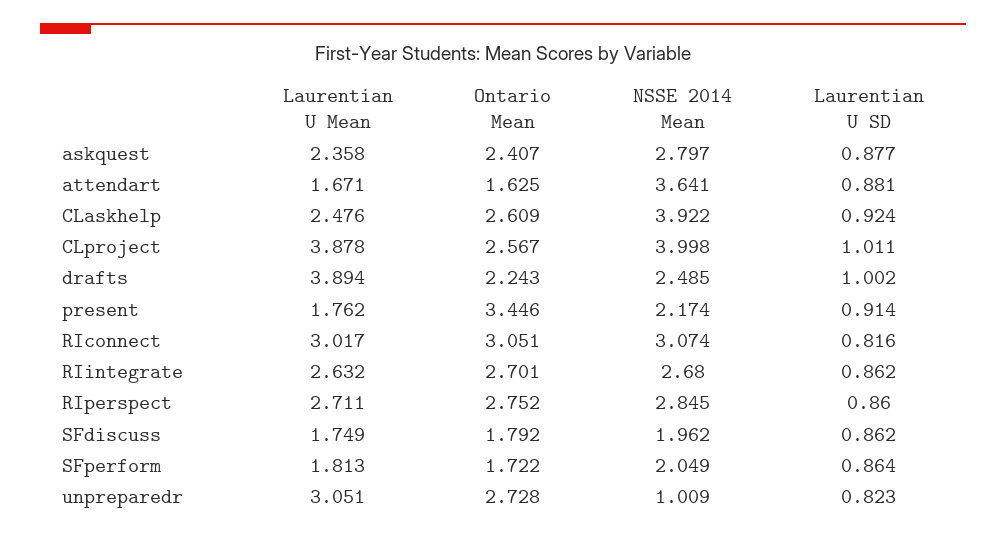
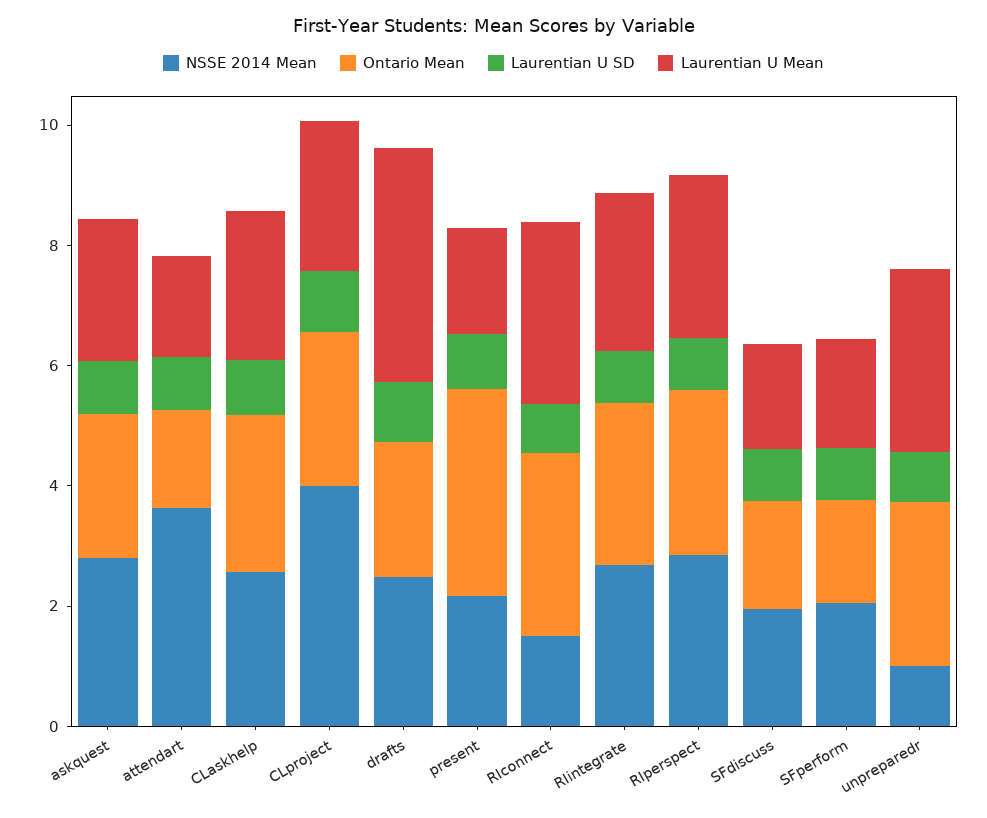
  {
    "Laurentian U Mean": {
      "askquest": 2.358,
      "attendart": 1.671,
      "CLaskhelp": 2.476,
-     "CLproject": 3.878,
+     "CLproject": 2.5,
      "drafts": 3.894,
      "present": 1.762,
      "RIconnect": 3.017,
      "RIintegrate": 2.632,
      "RIperspect": 2.711,
      "SFdiscuss": 1.749,
      "SFperform": 1.813,
      "unpreparedr": 3.051
    },
    "Ontario Mean": {
      "askquest": 2.407,
      "attendart": 1.625,
      "CLaskhelp": 2.609,
      "CLproject": 2.567,
      "drafts": 2.243,
      "present": 3.446,
      "RIconnect": 3.051,
      "RIintegrate": 2.701,
      "RIperspect": 2.752,
      "SFdiscuss": 1.792,
      "SFperform": 1.722,
      "unpreparedr": 2.728
    },
    "NSSE 2014 Mean": {
      "askquest": 2.797,
      "attendart": 3.641,
-     "CLaskhelp": 3.922,
+     "CLaskhelp": 2.5,
      "CLproject": 3.998,
      "drafts": 2.485,
      "present": 2.174,
-     "RIconnect": 3.074,
+     "RIconnect": 1.5,
      "RIintegrate": 2.68,
      "RIperspect": 2.845,
      "SFdiscuss": 1.962,
      "SFperform": 2.049,
      "unpreparedr": 1.009
    },
    "Laurentian U SD": {
      "askquest": 0.877,
      "attendart": 0.881,
      "CLaskhelp": 0.924,
      "CLproject": 1.011,
      "drafts": 1.002,
      "present": 0.914,
      "RIconnect": 0.816,
      "RIintegrate": 0.862,
      "RIperspect": 0.86,
      "SFdiscuss": 0.862,
      "SFperform": 0.864,
      "unpreparedr": 0.823
    }
  }

